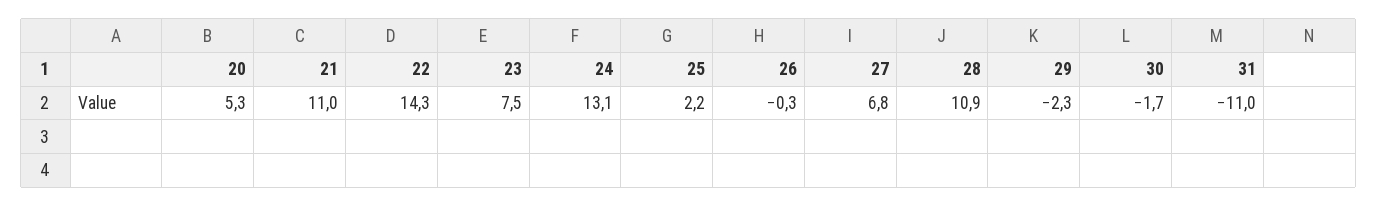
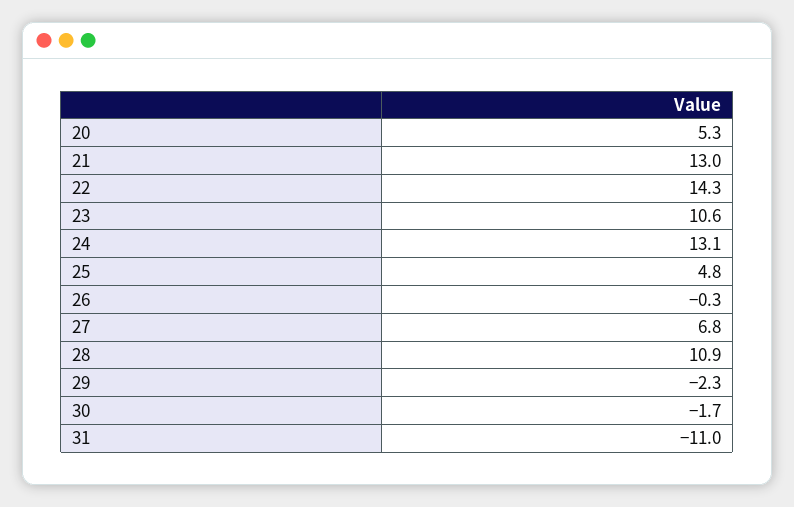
  {
    "20": 5.3,
-   "21": 11,
+   "21": 13,
    "22": 14.3,
-   "23": 7.5,
+   "23": 10.6,
    "24": 13.1,
-   "25": 2.2,
+   "25": 4.8,
    "26": -0.3,
    "27": 6.8,
    "28": 10.9,
    "29": -2.3,
    "30": -1.7,
    "31": -11
  }

